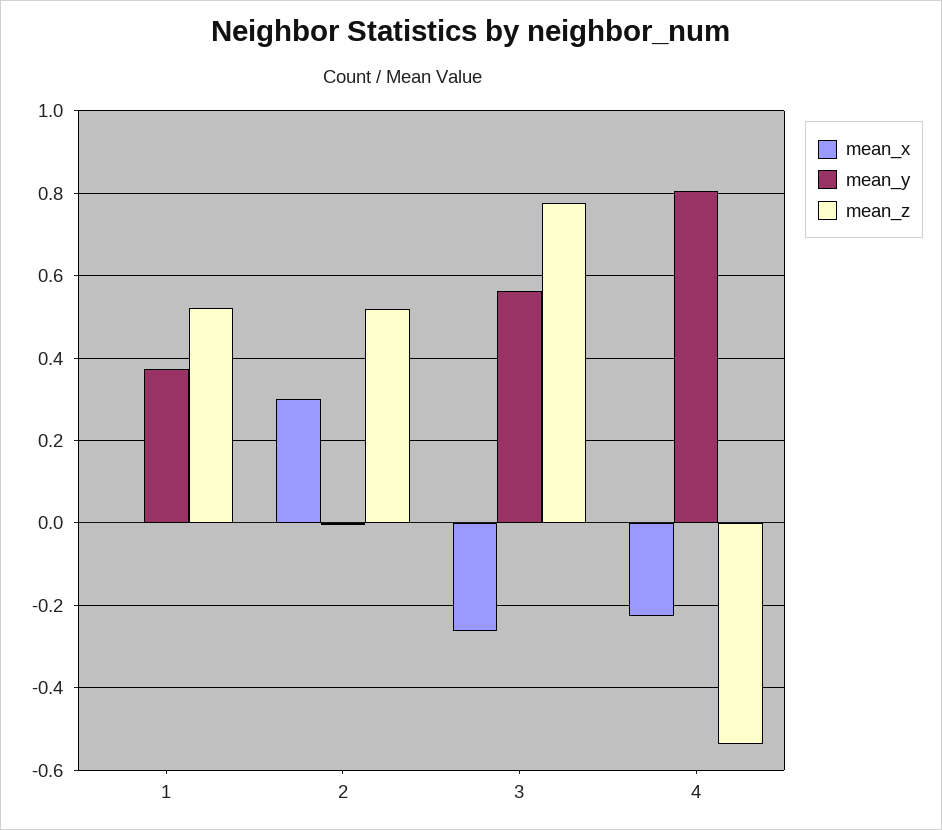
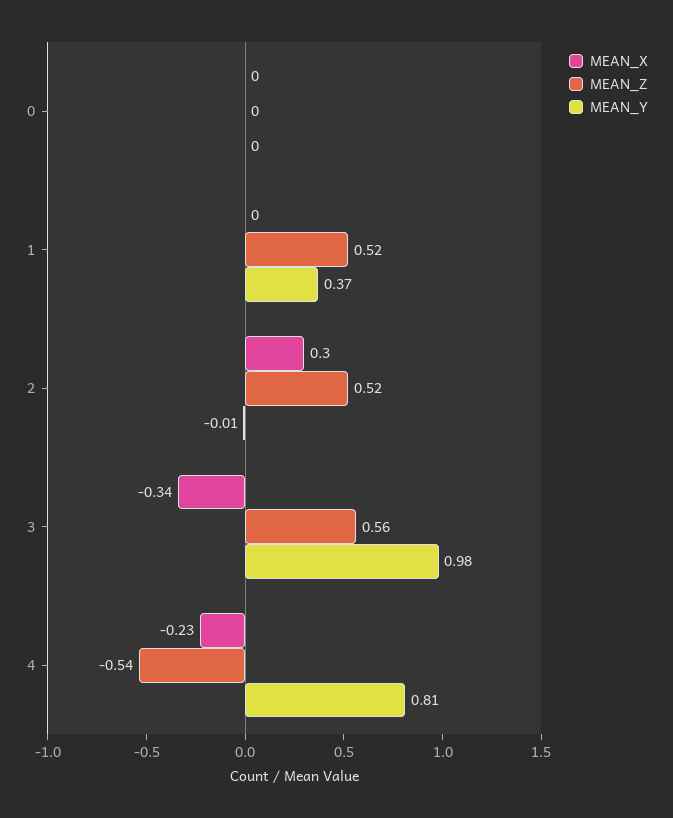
  {
    "mean_x": {
      "1": 0,
      "2": 0.3,
-     "3": -0.26,
+     "3": -0.34,
-     "4": -0.23
+     "4": -0.23,
+     "0": 0
    },
    "mean_y": {
      "1": 0.37,
      "2": -0.01,
-     "3": 0.56,
+     "3": 0.98,
-     "4": 0.81
+     "4": 0.81,
+     "0": 0
    },
    "mean_z": {
      "1": 0.52,
      "2": 0.52,
-     "3": 0.78,
+     "3": 0.56,
-     "4": -0.54
+     "4": -0.54,
+     "0": 0
    }
  }

